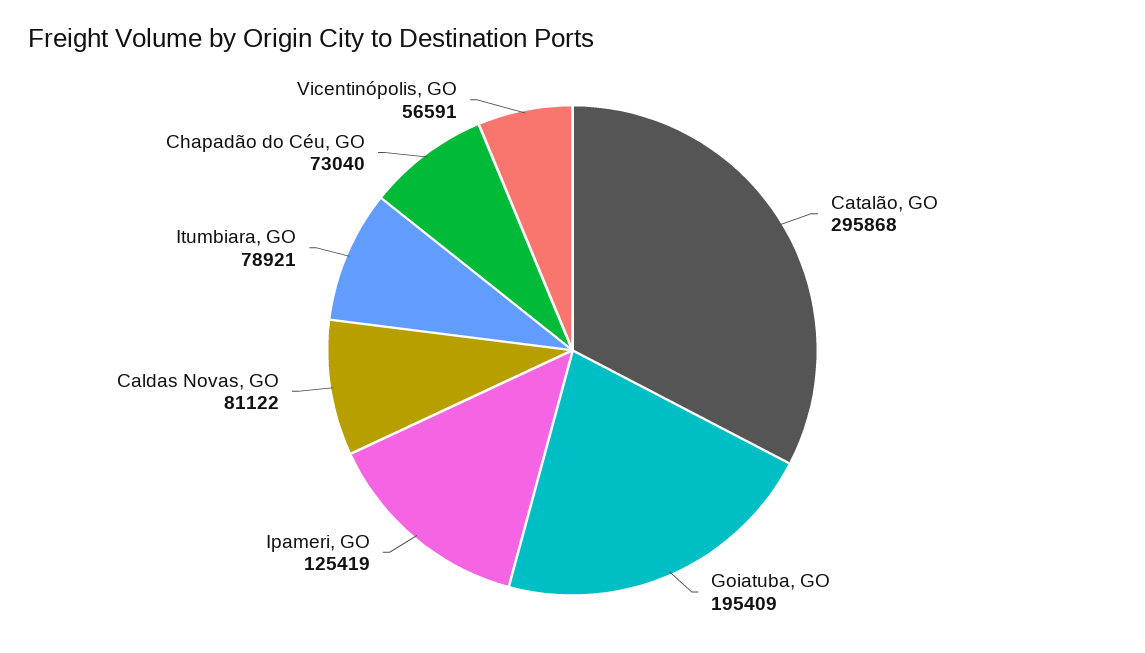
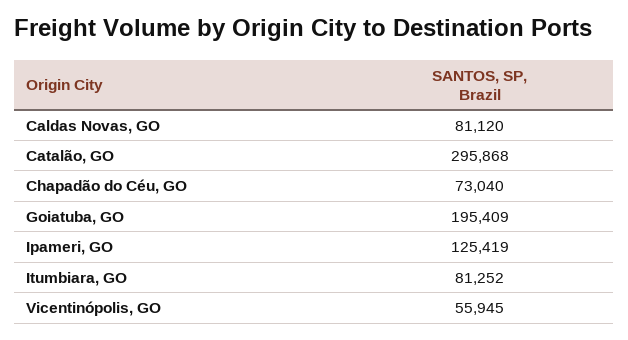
  {
    "Catalão, GO": 295868,
    "Goiatuba, GO": 195409,
    "Ipameri, GO": 125419,
-   "Caldas Novas, GO": 81122,
+   "Caldas Novas, GO": 81120,
-   "Itumbiara, GO": 78921,
+   "Itumbiara, GO": 81252,
    "Chapadão do Céu, GO": 73040,
-   "Vicentinópolis, GO": 56591
+   "Vicentinópolis, GO": 55945
  }

